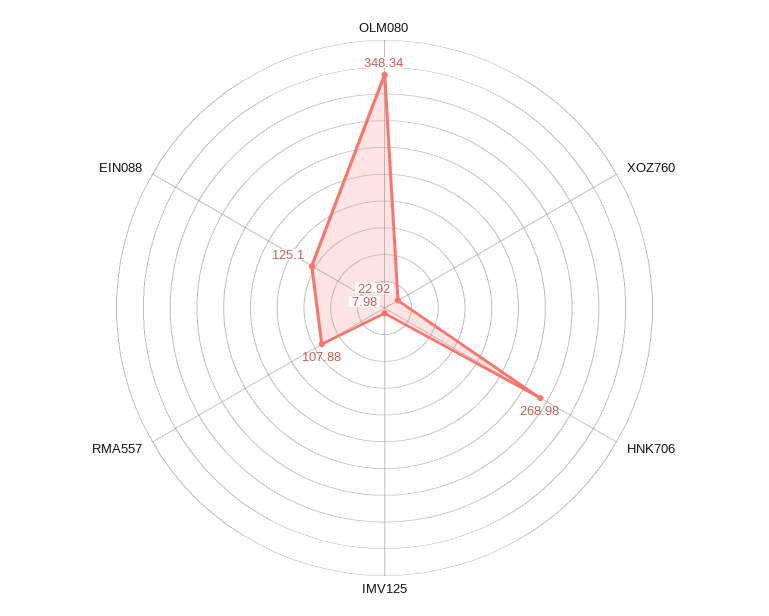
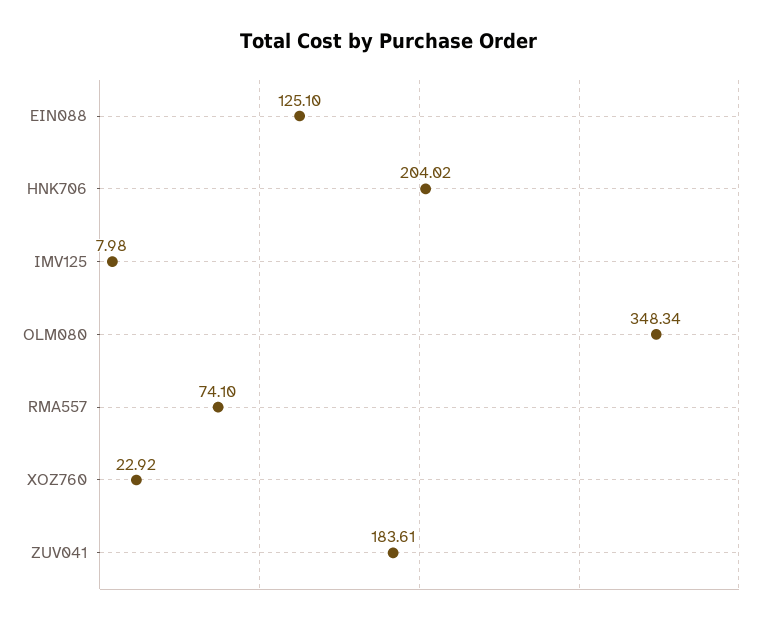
  {
    "OLM080": 348.34,
    "XOZ760": 22.92,
-   "HNK706": 268.98,
+   "HNK706": 204.02,
    "IMV125": 7.98,
-   "RMA557": 107.88,
+   "RMA557": 74.1,
-   "EIN088": 125.1
+   "EIN088": 125.1,
+   "ZUV041": 183.61
  }

